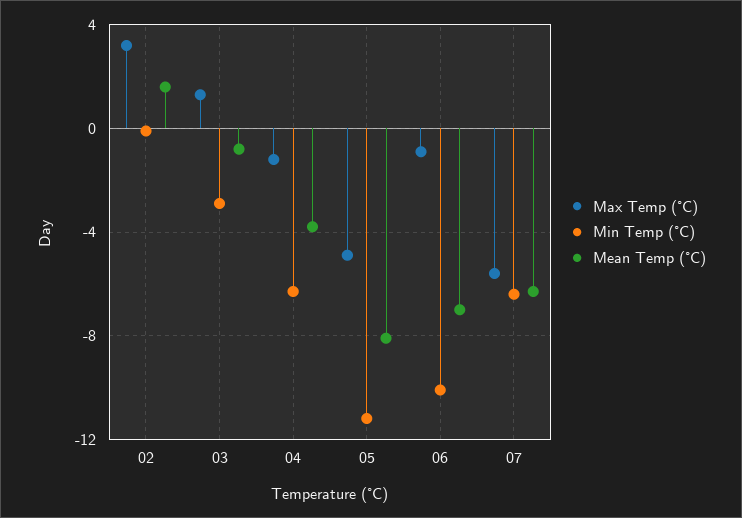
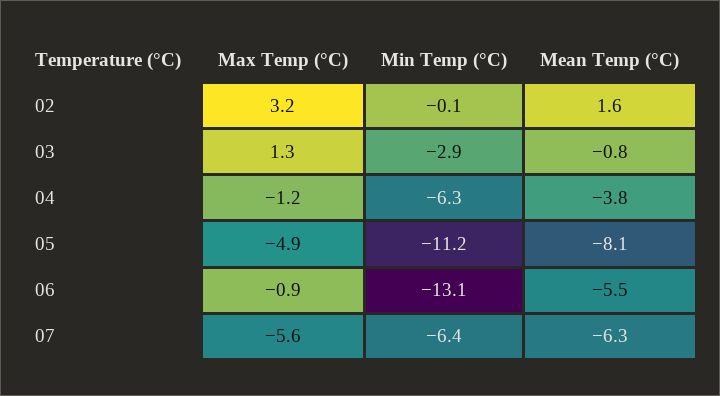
  {
    "Max Temp (°C)": {
      "02": 3.2,
      "03": 1.3,
      "04": -1.2,
      "05": -4.9,
      "06": -0.9,
      "07": -5.6
    },
    "Min Temp (°C)": {
      "02": -0.1,
      "03": -2.9,
      "04": -6.3,
      "05": -11.2,
-     "06": -10,
+     "06": -13.1,
      "07": -6.4
    },
    "Mean Temp (°C)": {
      "02": 1.6,
      "03": -0.8,
      "04": -3.8,
      "05": -8.1,
-     "06": -7,
+     "06": -5.5,
      "07": -6.3
    }
  }

